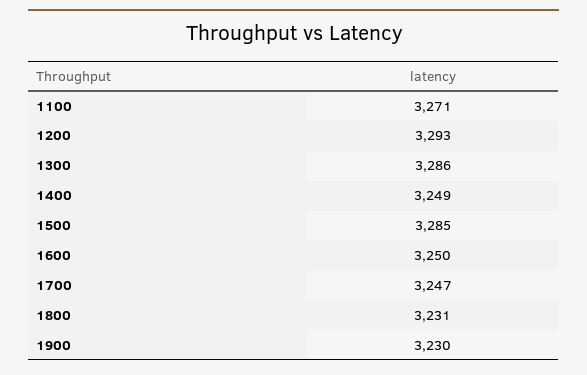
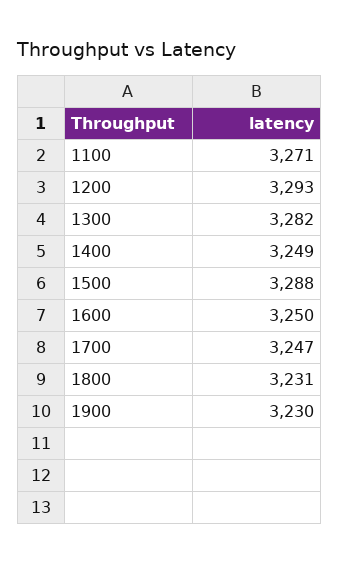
  {
    "1100": 3271,
    "1200": 3293,
-   "1300": 3286,
+   "1300": 3282,
    "1400": 3249,
-   "1500": 3285,
+   "1500": 3288,
    "1600": 3250,
    "1700": 3247,
    "1800": 3231,
    "1900": 3230
  }

